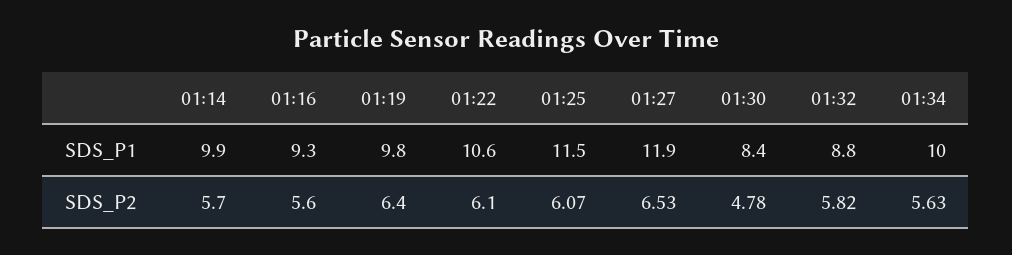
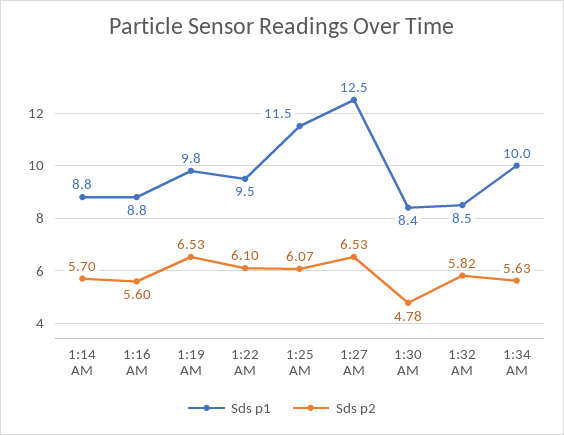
  {
    "SDS_P1": {
-     "01:14": 9.9,
+     "01:14": 8.8,
-     "01:16": 9.3,
+     "01:16": 8.8,
      "01:19": 9.8,
-     "01:22": 10.6,
+     "01:22": 9.5,
      "01:25": 11.5,
-     "01:27": 11.9,
+     "01:27": 12.5,
      "01:30": 8.4,
-     "01:32": 8.8,
+     "01:32": 8.5,
      "01:34": 10
    },
    "SDS_P2": {
      "01:14": 5.7,
      "01:16": 5.6,
-     "01:19": 6.4,
+     "01:19": 6.53,
      "01:22": 6.1,
      "01:25": 6.07,
      "01:27": 6.53,
      "01:30": 4.78,
      "01:32": 5.82,
      "01:34": 5.63
    }
  }

